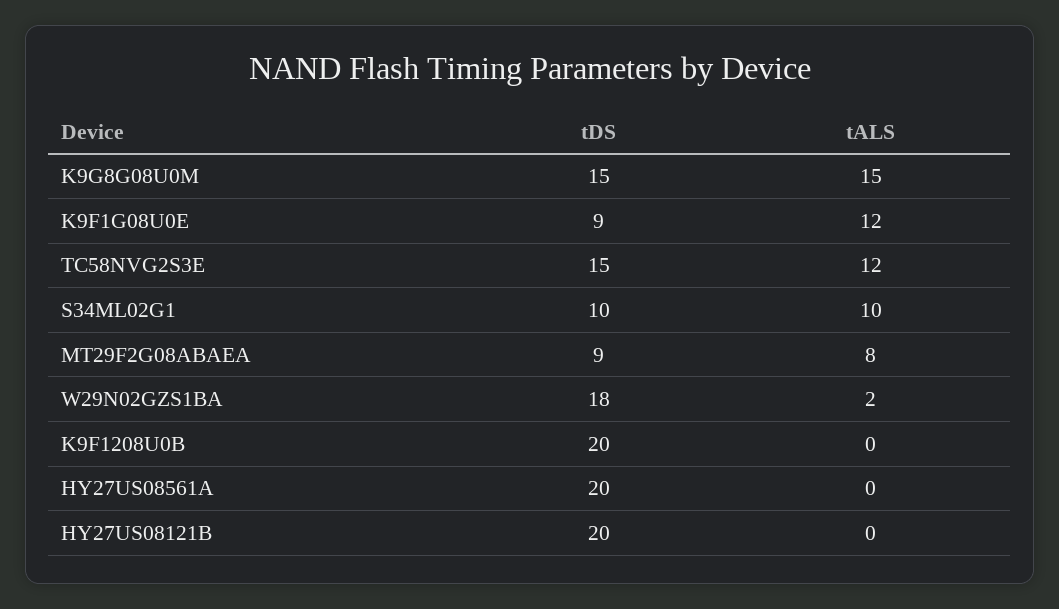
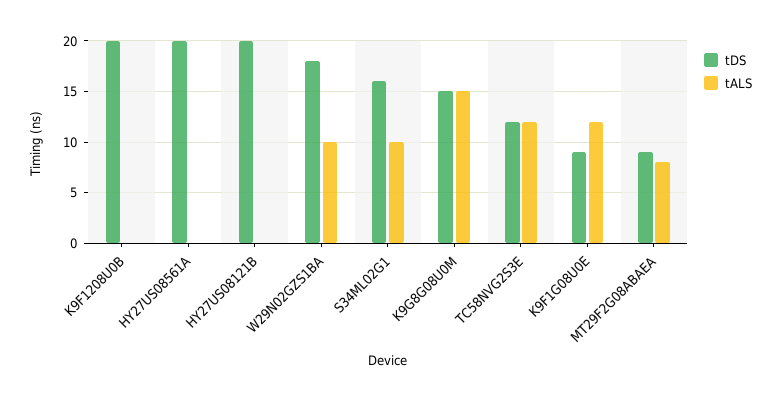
  {
    "tDS": {
      "K9G8G08U0M": 15,
      "K9F1G08U0E": 9,
-     "TC58NVG2S3E": 15,
+     "TC58NVG2S3E": 12,
-     "S34ML02G1": 10,
+     "S34ML02G1": 16,
      "MT29F2G08ABAEA": 9,
      "W29N02GZS1BA": 18,
      "K9F1208U0B": 20,
      "HY27US08561A": 20,
      "HY27US08121B": 20
    },
    "tALS": {
      "K9G8G08U0M": 15,
      "K9F1G08U0E": 12,
      "TC58NVG2S3E": 12,
      "S34ML02G1": 10,
      "MT29F2G08ABAEA": 8,
-     "W29N02GZS1BA": 2,
+     "W29N02GZS1BA": 10,
      "K9F1208U0B": 0,
      "HY27US08561A": 0,
      "HY27US08121B": 0
    }
  }

